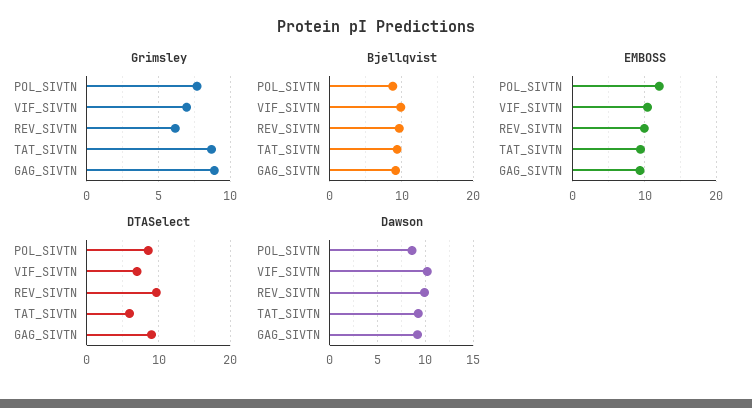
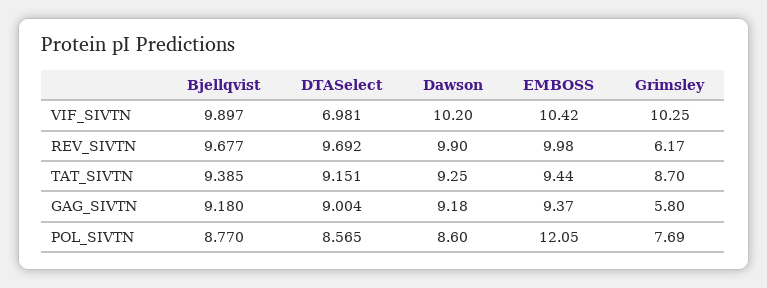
  {
    "Grimsley": {
      "POL_SIVTN": 7.69,
-     "VIF_SIVTN": 7,
+     "VIF_SIVTN": 10.25,
      "REV_SIVTN": 6.17,
      "TAT_SIVTN": 8.7,
-     "GAG_SIVTN": 9
+     "GAG_SIVTN": 5.8
    },
    "Bjellqvist": {
      "POL_SIVTN": 8.77,
      "VIF_SIVTN": 9.897,
      "REV_SIVTN": 9.677,
      "TAT_SIVTN": 9.385,
      "GAG_SIVTN": 9.18
    },
    "EMBOSS": {
      "POL_SIVTN": 12.05,
      "VIF_SIVTN": 10.42,
      "REV_SIVTN": 9.98,
      "TAT_SIVTN": 9.44,
      "GAG_SIVTN": 9.37
    },
    "DTASelect": {
      "POL_SIVTN": 8.565,
      "VIF_SIVTN": 6.981,
      "REV_SIVTN": 9.692,
-     "TAT_SIVTN": 6,
+     "TAT_SIVTN": 9.151,
      "GAG_SIVTN": 9.004
    },
    "Dawson": {
      "POL_SIVTN": 8.6,
      "VIF_SIVTN": 10.2,
      "REV_SIVTN": 9.9,
      "TAT_SIVTN": 9.25,
      "GAG_SIVTN": 9.18
    }
  }

